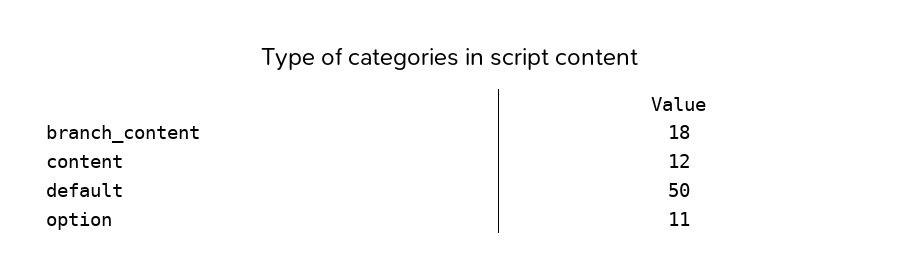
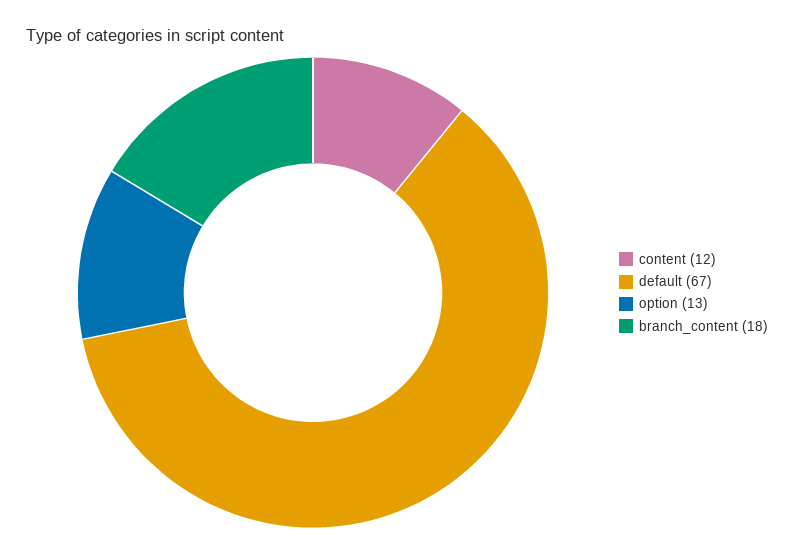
  {
    "branch_content": 18,
    "content": 12,
-   "default": 50,
+   "default": 67,
-   "option": 11
+   "option": 13
  }

